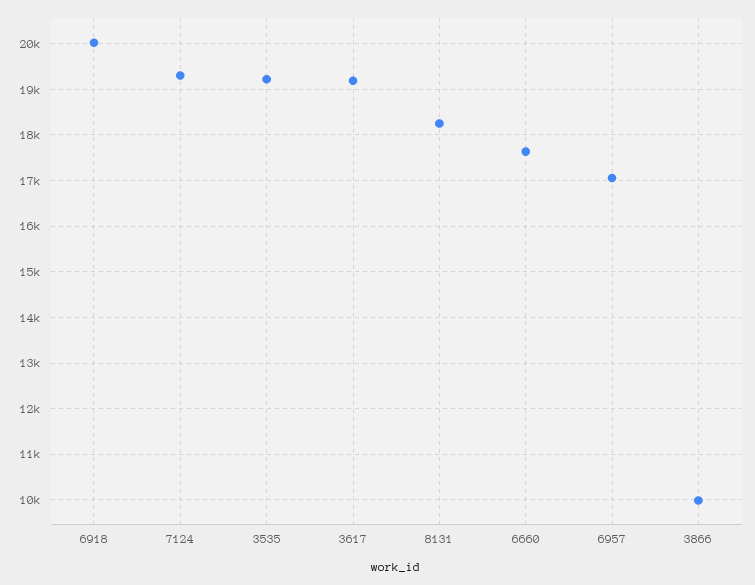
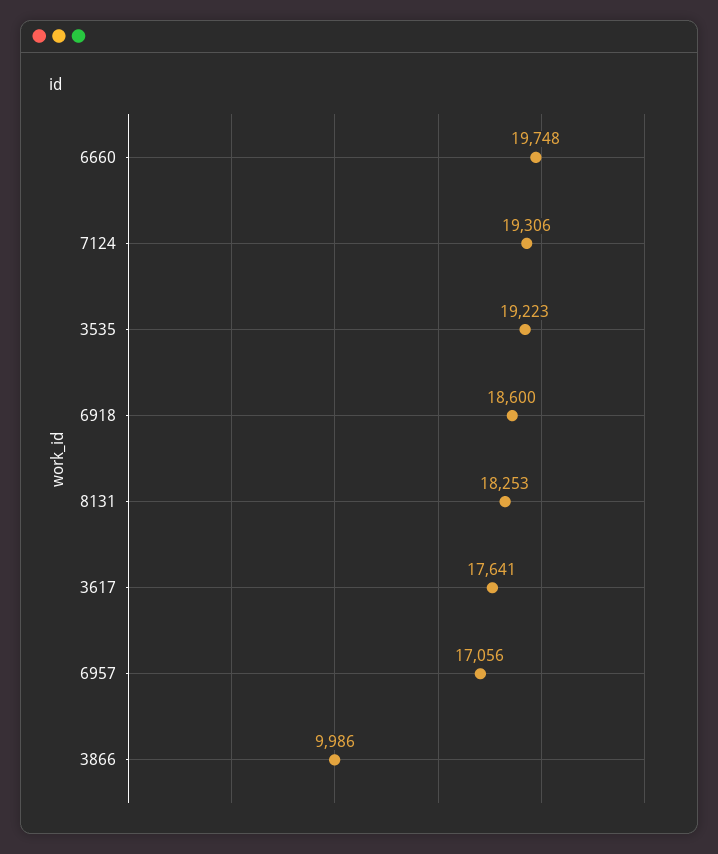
  {
-   "6918": 20000,
+   "6918": 18600,
    "7124": 19306,
    "3535": 19223,
-   "3617": 19200,
+   "3617": 17641,
    "8131": 18253,
-   "6660": 17600,
+   "6660": 19748,
    "6957": 17056,
    "3866": 9986
  }

